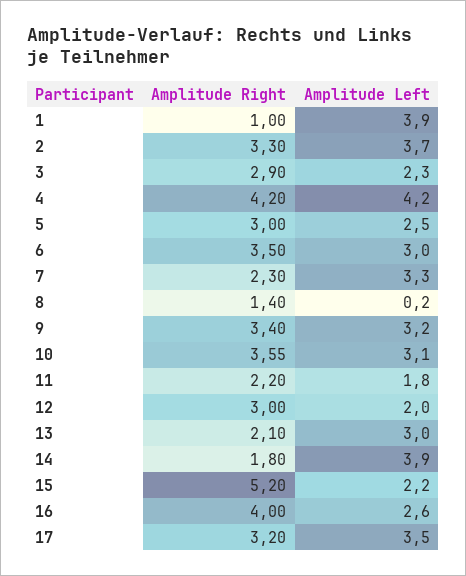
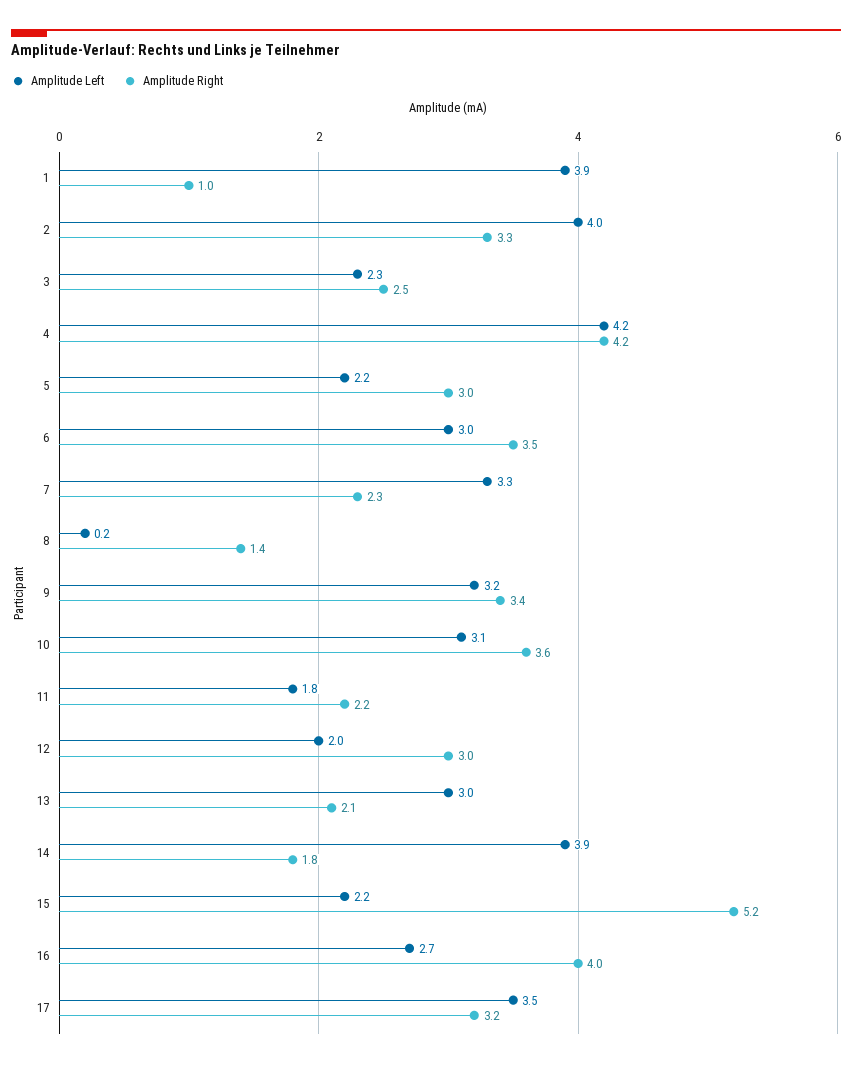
  {
    "Amplitude Right": {
      "1": 1,
      "2": 3.3,
-     "3": 2.9,
+     "3": 2.5,
      "4": 4.2,
      "5": 3,
      "6": 3.5,
      "7": 2.3,
      "8": 1.4,
      "9": 3.4,
      "10": 3.55,
      "11": 2.2,
      "12": 3,
      "13": 2.1,
      "14": 1.8,
      "15": 5.2,
      "16": 4,
      "17": 3.2
    },
    "Amplitude Left": {
      "1": 3.9,
-     "2": 3.7,
+     "2": 4,
      "3": 2.3,
      "4": 4.2,
-     "5": 2.5,
+     "5": 2.2,
      "6": 3,
      "7": 3.3,
      "8": 0.2,
      "9": 3.2,
      "10": 3.1,
      "11": 1.8,
      "12": 2,
      "13": 3,
      "14": 3.9,
      "15": 2.2,
-     "16": 2.6,
+     "16": 2.7,
      "17": 3.5
    }
  }

